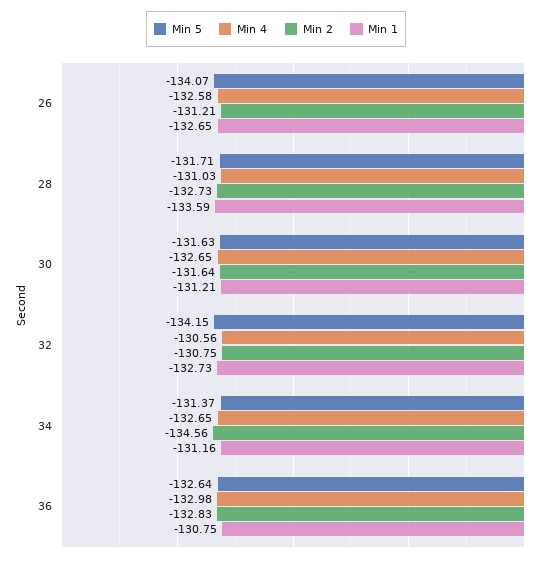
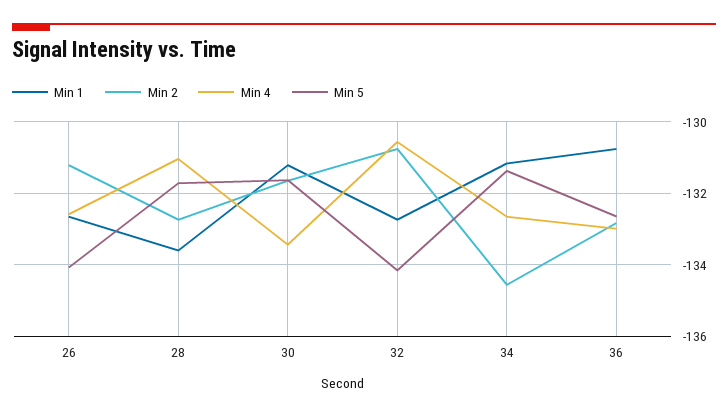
  {
    "Min 5": {
      "26": -134.07,
      "28": -131.71,
      "30": -131.63,
      "32": -134.15,
      "34": -131.37,
      "36": -132.64
    },
    "Min 4": {
      "26": -132.58,
      "28": -131.03,
-     "30": -132.65,
+     "30": -133.4,
      "32": -130.56,
      "34": -132.65,
      "36": -132.98
    },
    "Min 2": {
      "26": -131.21,
      "28": -132.73,
      "30": -131.64,
      "32": -130.75,
      "34": -134.56,
      "36": -132.83
    },
    "Min 1": {
      "26": -132.65,
      "28": -133.59,
      "30": -131.21,
      "32": -132.73,
      "34": -131.16,
      "36": -130.75
    }
  }

